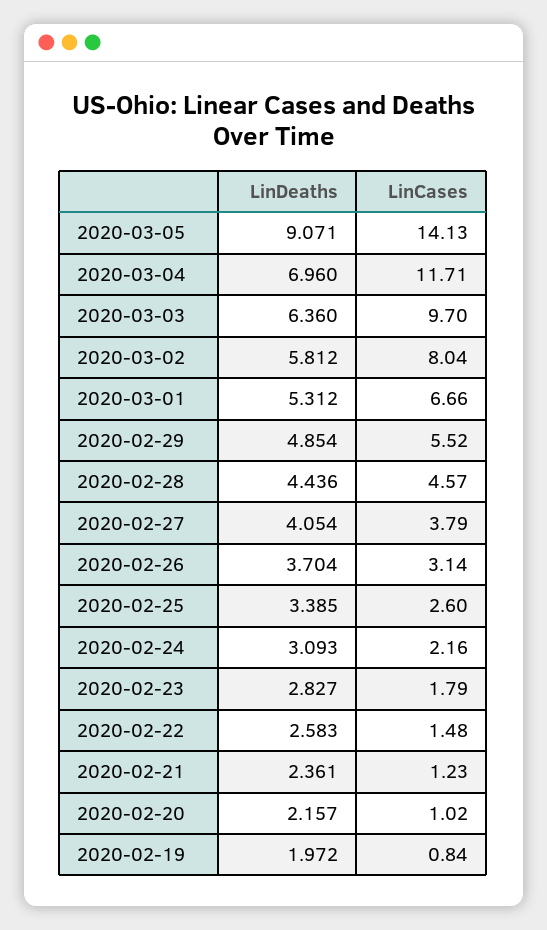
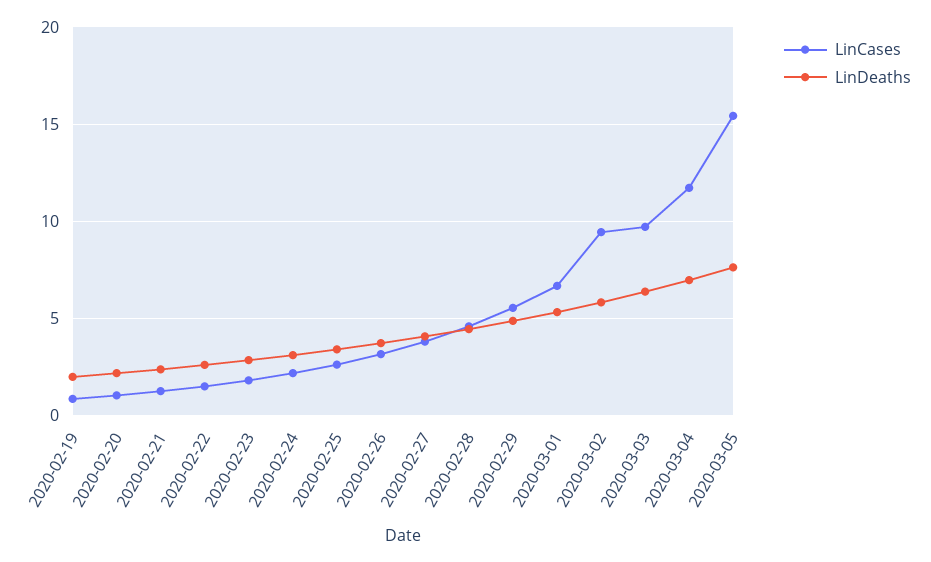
  {
    "LinDeaths": {
-     "2020-03-05": 9.071,
+     "2020-03-05": 7.5,
      "2020-03-04": 6.96,
      "2020-03-03": 6.36,
      "2020-03-02": 5.812,
      "2020-03-01": 5.312,
      "2020-02-29": 4.854,
      "2020-02-28": 4.436,
      "2020-02-27": 4.054,
      "2020-02-26": 3.704,
      "2020-02-25": 3.385,
      "2020-02-24": 3.093,
      "2020-02-23": 2.827,
      "2020-02-22": 2.583,
      "2020-02-21": 2.361,
      "2020-02-20": 2.157,
      "2020-02-19": 1.972
    },
    "LinCases": {
-     "2020-03-05": 14.13,
+     "2020-03-05": 15.5,
      "2020-03-04": 11.71,
      "2020-03-03": 9.7,
-     "2020-03-02": 8.04,
+     "2020-03-02": 9.5,
      "2020-03-01": 6.66,
      "2020-02-29": 5.52,
      "2020-02-28": 4.57,
      "2020-02-27": 3.79,
      "2020-02-26": 3.14,
      "2020-02-25": 2.6,
      "2020-02-24": 2.16,
      "2020-02-23": 1.79,
      "2020-02-22": 1.48,
      "2020-02-21": 1.23,
      "2020-02-20": 1.02,
      "2020-02-19": 0.84
    }
  }

